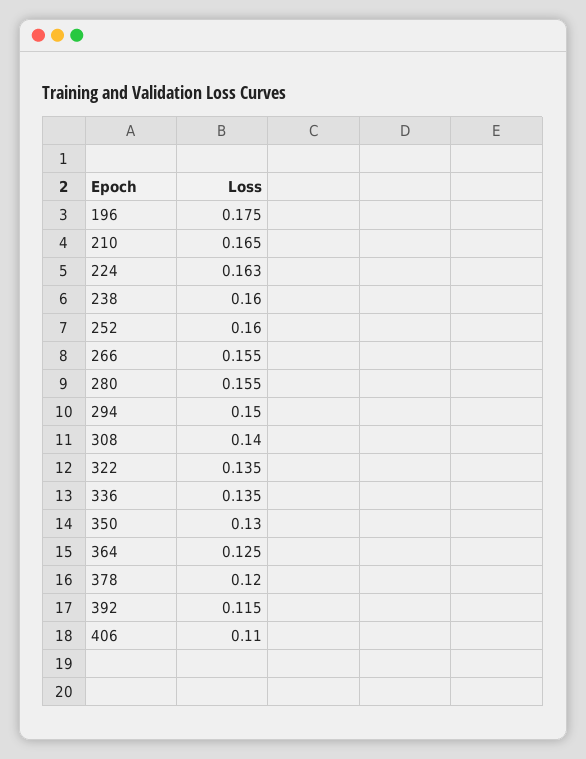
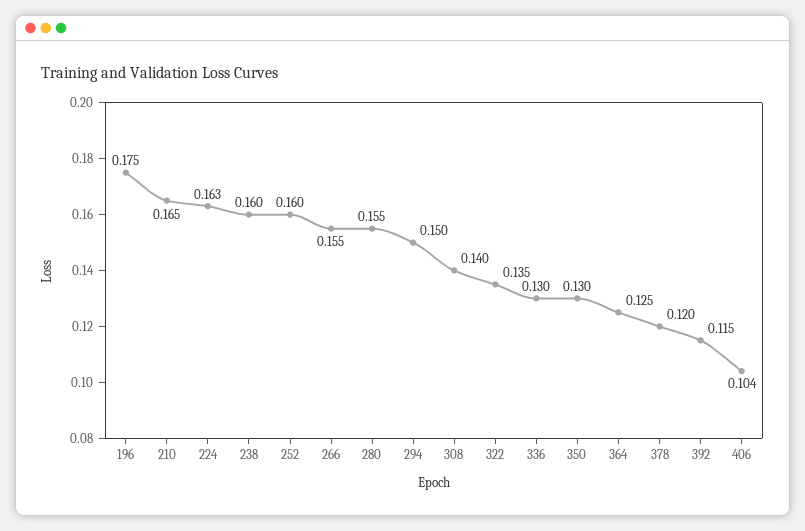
  {
    "196": 0.175,
    "210": 0.165,
    "224": 0.163,
    "238": 0.16,
    "252": 0.16,
    "266": 0.155,
    "280": 0.155,
    "294": 0.15,
    "308": 0.14,
    "322": 0.135,
-   "336": 0.135,
+   "336": 0.13,
    "350": 0.13,
    "364": 0.125,
    "378": 0.12,
    "392": 0.115,
-   "406": 0.11
+   "406": 0.104
  }

